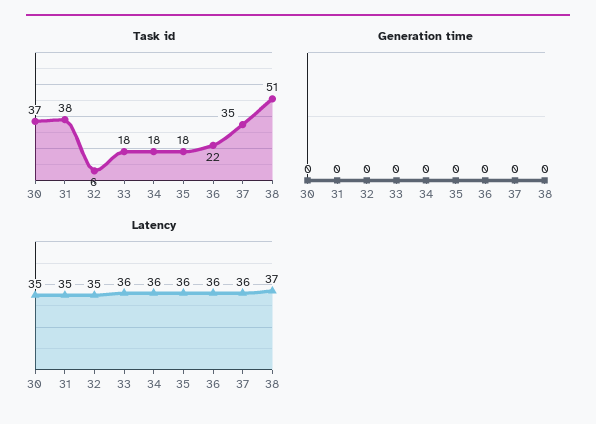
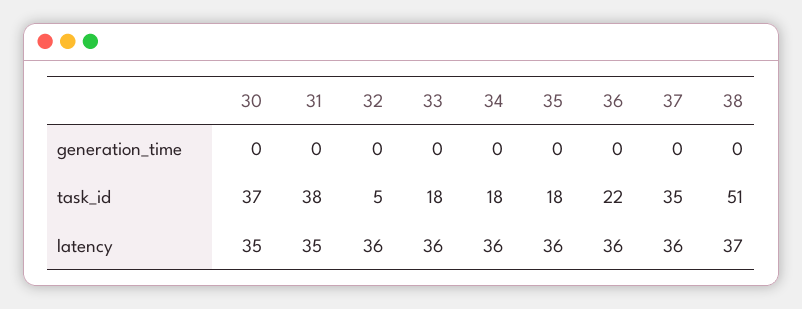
  {
    "Task id": {
      "30": 37,
      "31": 38,
-     "32": 6,
+     "32": 5,
      "33": 18,
      "34": 18,
      "35": 18,
      "36": 22,
      "37": 35,
      "38": 51
    },
    "Generation time": {
      "30": 0,
      "31": 0,
      "32": 0,
      "33": 0,
      "34": 0,
      "35": 0,
      "36": 0,
      "37": 0,
      "38": 0
    },
    "Latency": {
      "30": 35,
      "31": 35,
-     "32": 35,
+     "32": 36,
      "33": 36,
      "34": 36,
      "35": 36,
      "36": 36,
      "37": 36,
      "38": 37
    }
  }

